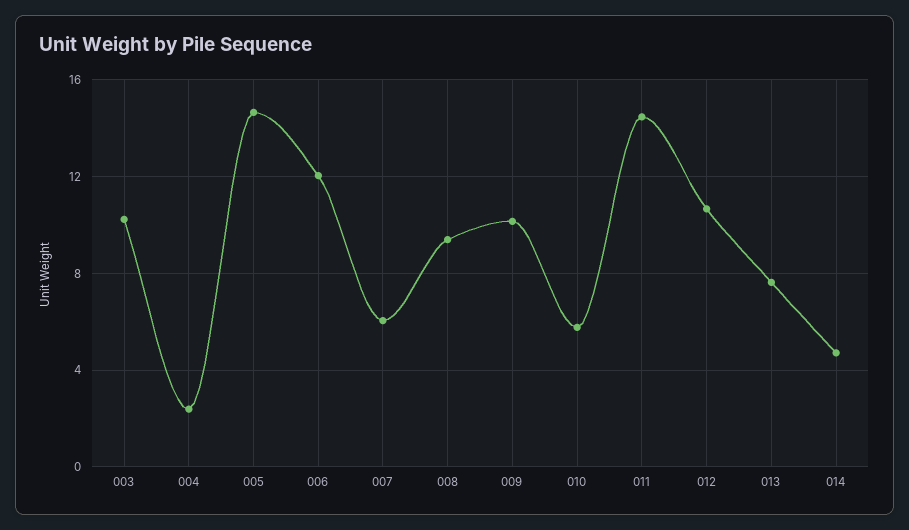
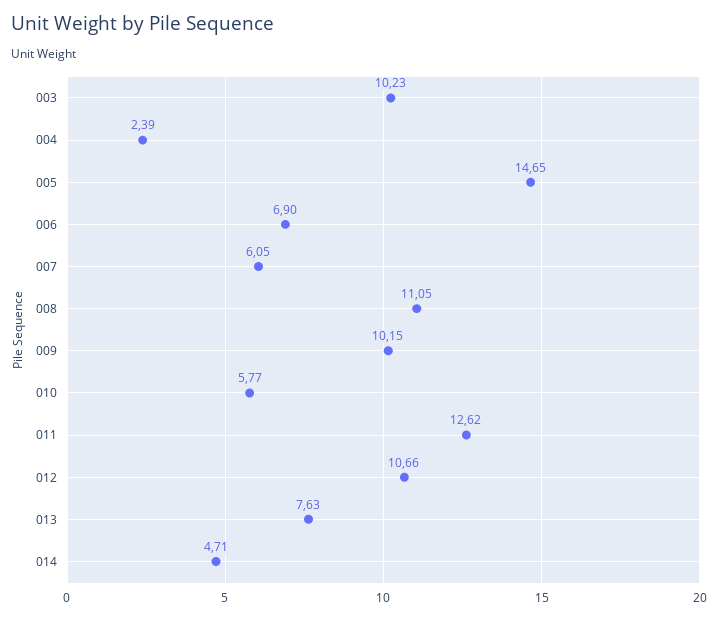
  {
    "003": 10.23,
    "004": 2.39,
    "005": 14.65,
-   "006": 12,
+   "006": 6.9,
    "007": 6.05,
-   "008": 9.5,
+   "008": 11.05,
    "009": 10.15,
    "010": 5.77,
-   "011": 14.5,
+   "011": 12.62,
    "012": 10.66,
    "013": 7.63,
    "014": 4.71
  }

